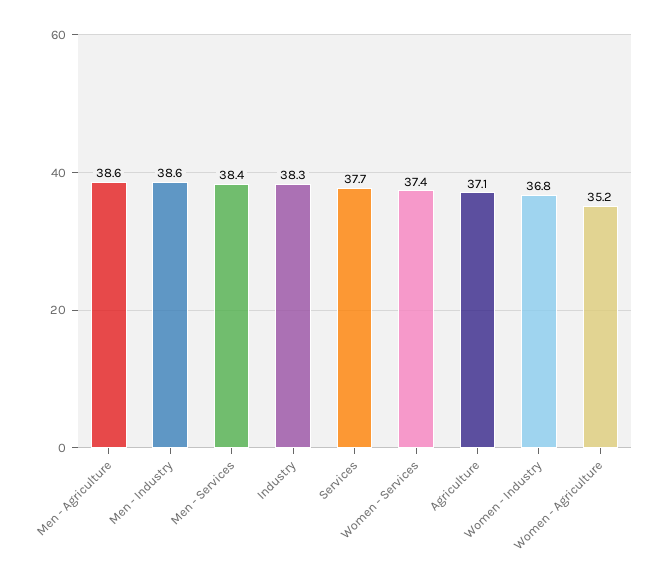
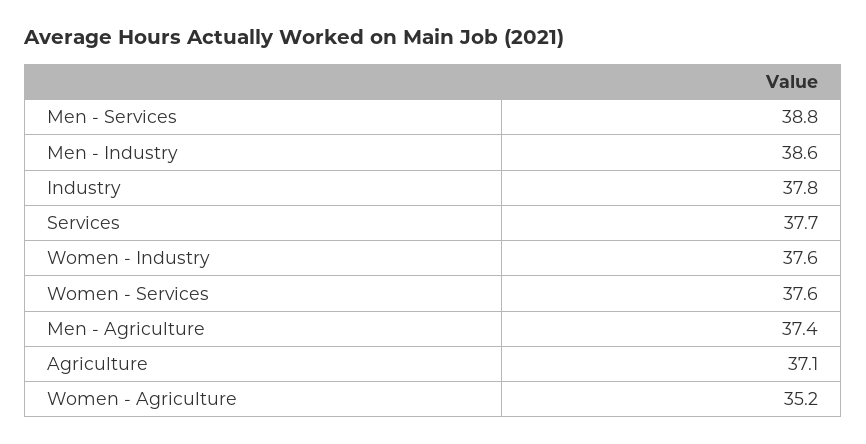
  {
-   "Men - Agriculture": 38.6,
+   "Men - Agriculture": 37.4,
    "Men - Industry": 38.6,
-   "Men - Services": 38.4,
+   "Men - Services": 38.8,
-   "Industry": 38.3,
+   "Industry": 37.8,
    "Services": 37.7,
-   "Women - Services": 37.4,
+   "Women - Services": 37.6,
    "Agriculture": 37.1,
-   "Women - Industry": 36.8,
+   "Women - Industry": 37.6,
    "Women - Agriculture": 35.2
  }

